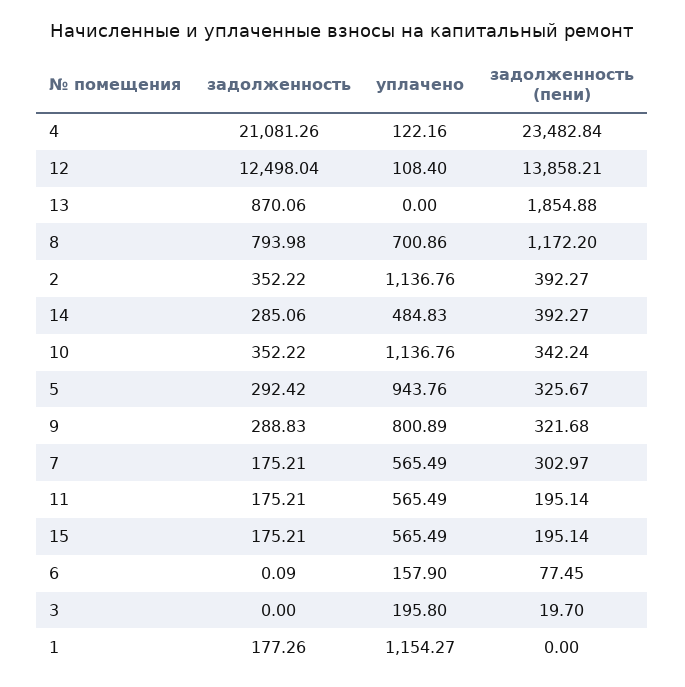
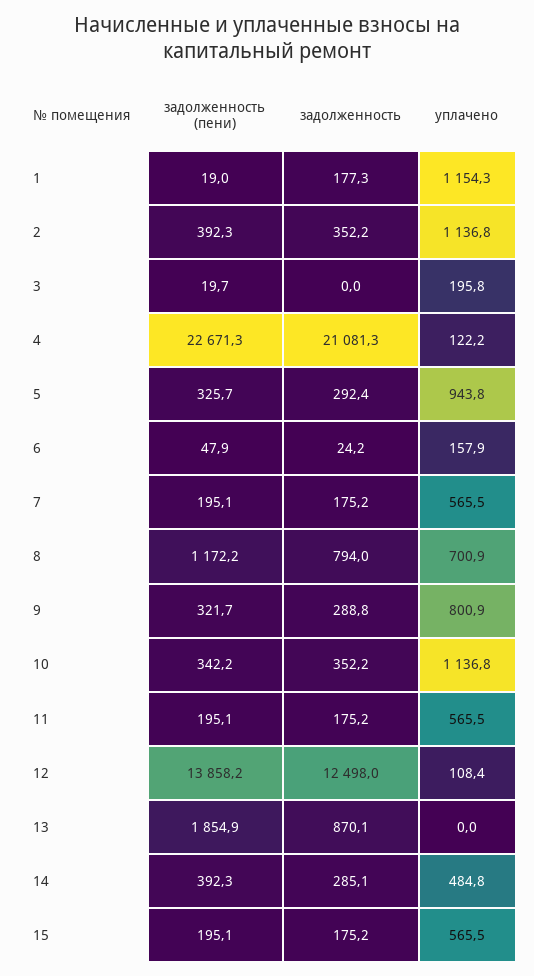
  {
    "задолженность": {
      "4": 21081.26,
      "12": 12498.04,
      "13": 870.06,
      "8": 793.98,
      "2": 352.22,
      "14": 285.06,
      "10": 352.22,
      "5": 292.42,
      "9": 288.83,
      "7": 175.21,
      "11": 175.21,
      "15": 175.21,
-     "6": 0.09,
+     "6": 24.2,
      "3": 0,
      "1": 177.26
    },
    "уплачено": {
      "4": 122.16,
      "12": 108.4,
      "13": 0,
      "8": 700.86,
      "2": 1136.76,
      "14": 484.83,
      "10": 1136.76,
      "5": 943.76,
      "9": 800.89,
      "7": 565.49,
      "11": 565.49,
      "15": 565.49,
      "6": 157.9,
      "3": 195.8,
      "1": 1154.27
    },
    "задолженность (пени)": {
-     "4": 23482.84,
+     "4": 22671.3,
      "12": 13858.21,
      "13": 1854.88,
      "8": 1172.2,
      "2": 392.27,
      "14": 392.27,
      "10": 342.24,
      "5": 325.67,
      "9": 321.68,
-     "7": 302.97,
+     "7": 195.1,
      "11": 195.14,
      "15": 195.14,
-     "6": 77.45,
+     "6": 47.9,
      "3": 19.7,
-     "1": 0
+     "1": 19
    }
  }

